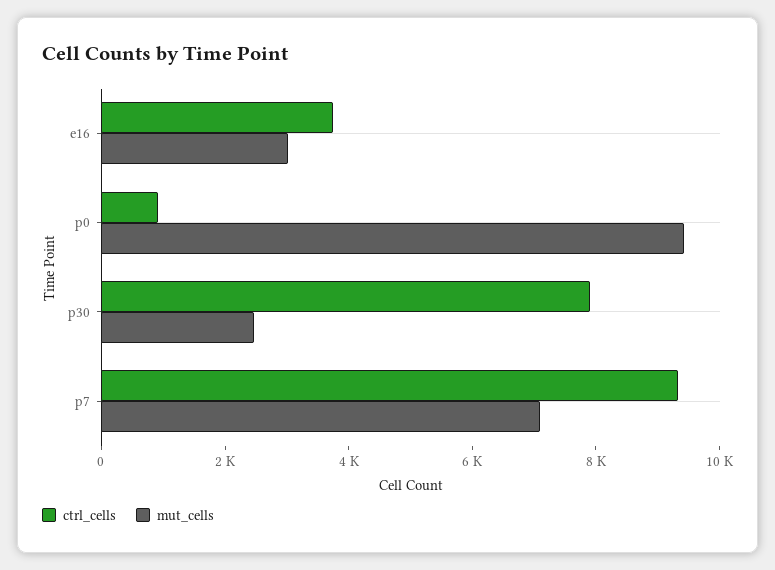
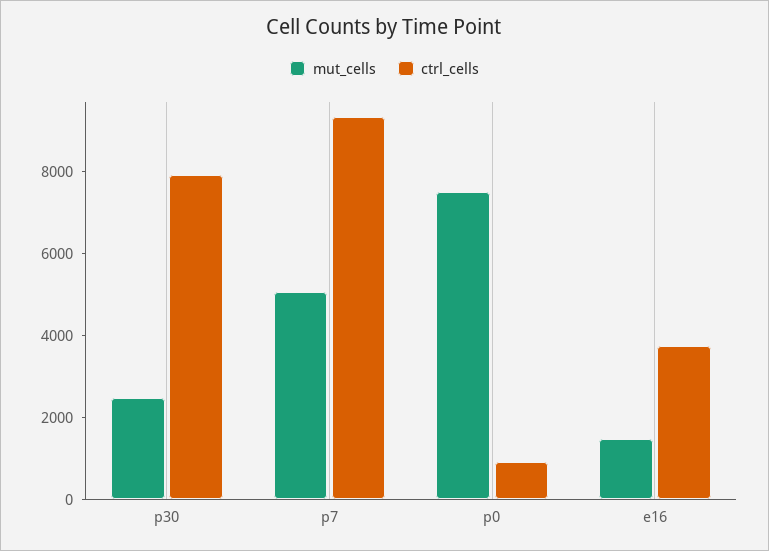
  {
    "ctrl_cells": {
      "e16": 3500,
      "p0": 1000,
      "p30": 8000,
      "p7": 9500
    },
    "mut_cells": {
-     "e16": 3000,
+     "e16": 1500,
-     "p0": 9500,
+     "p0": 7500,
      "p30": 2500,
-     "p7": 7000
+     "p7": 5000
    }
  }

